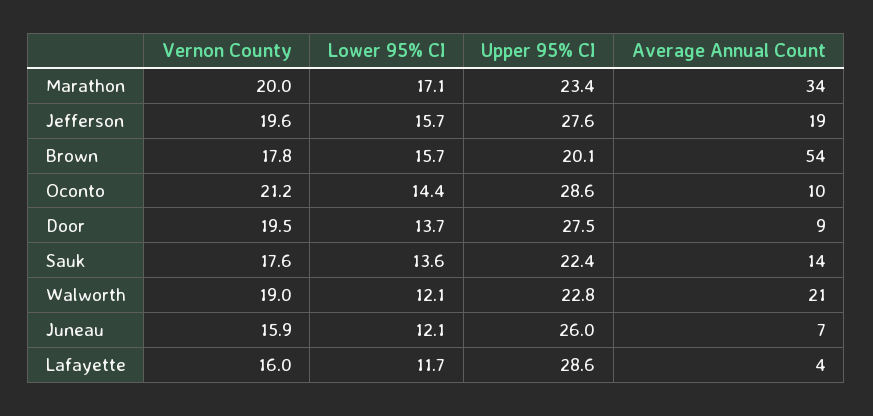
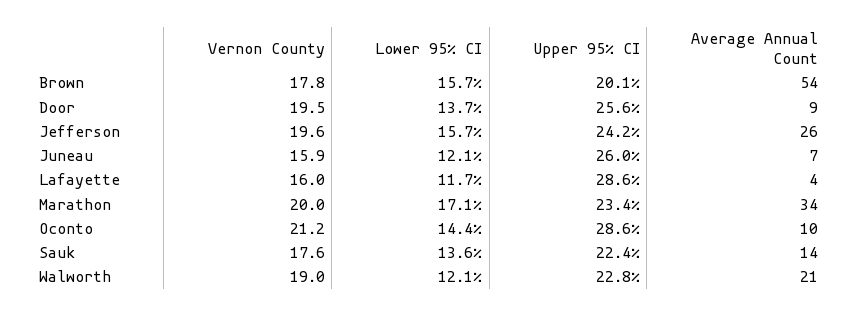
  {
    "Vernon County": {
      "Marathon": 20,
      "Jefferson": 19.6,
      "Brown": 17.8,
      "Oconto": 21.2,
      "Door": 19.5,
      "Sauk": 17.6,
      "Walworth": 19,
      "Juneau": 15.9,
      "Lafayette": 16
    },
    "Lower 95% CI": {
      "Marathon": 17.1,
      "Jefferson": 15.7,
      "Brown": 15.7,
      "Oconto": 14.4,
      "Door": 13.7,
      "Sauk": 13.6,
      "Walworth": 12.1,
      "Juneau": 12.1,
      "Lafayette": 11.7
    },
    "Upper 95% CI": {
      "Marathon": 23.4,
-     "Jefferson": 27.6,
+     "Jefferson": 24.2,
      "Brown": 20.1,
      "Oconto": 28.6,
-     "Door": 27.5,
+     "Door": 25.6,
      "Sauk": 22.4,
      "Walworth": 22.8,
      "Juneau": 26,
      "Lafayette": 28.6
    },
    "Average Annual Count": {
      "Marathon": 34,
-     "Jefferson": 19,
+     "Jefferson": 26,
      "Brown": 54,
      "Oconto": 10,
      "Door": 9,
      "Sauk": 14,
      "Walworth": 21,
      "Juneau": 7,
      "Lafayette": 4
    }
  }

